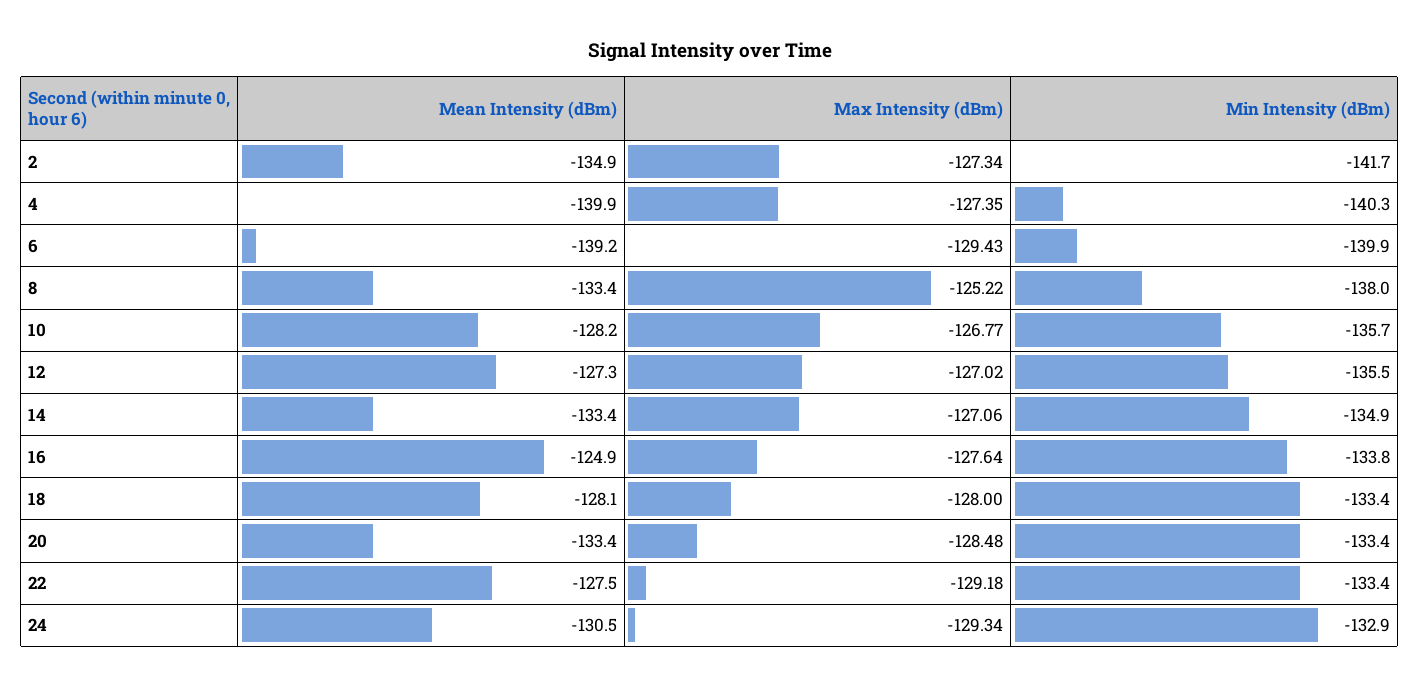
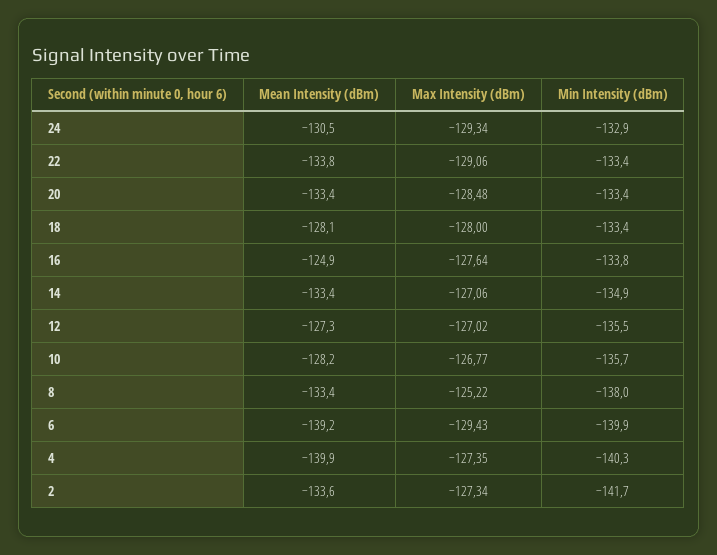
  {
    "Mean Intensity (dBm)": {
-     "2": -134.9,
+     "2": -133.6,
      "4": -139.9,
      "6": -139.2,
      "8": -133.4,
      "10": -128.2,
      "12": -127.3,
      "14": -133.4,
      "16": -124.9,
      "18": -128.1,
      "20": -133.4,
-     "22": -127.5,
+     "22": -133.8,
      "24": -130.5
    },
    "Max Intensity (dBm)": {
      "2": -127.34,
      "4": -127.35,
      "6": -129.43,
      "8": -125.22,
      "10": -126.77,
      "12": -127.02,
      "14": -127.06,
      "16": -127.64,
      "18": -128,
      "20": -128.48,
-     "22": -129.18,
+     "22": -129.06,
      "24": -129.34
    },
    "Min Intensity (dBm)": {
      "2": -141.7,
      "4": -140.3,
      "6": -139.9,
      "8": -138,
      "10": -135.7,
      "12": -135.5,
      "14": -134.9,
      "16": -133.8,
      "18": -133.4,
      "20": -133.4,
      "22": -133.4,
      "24": -132.9
    }
  }

